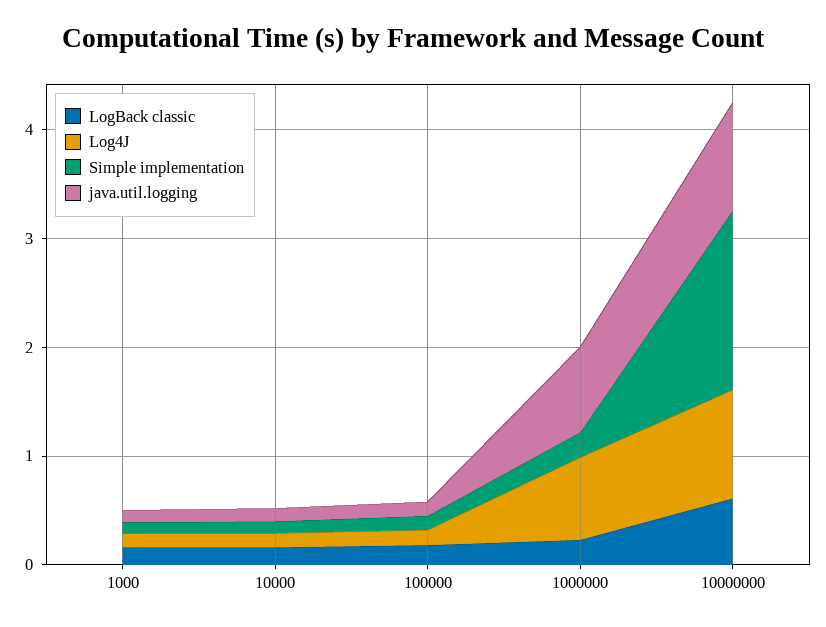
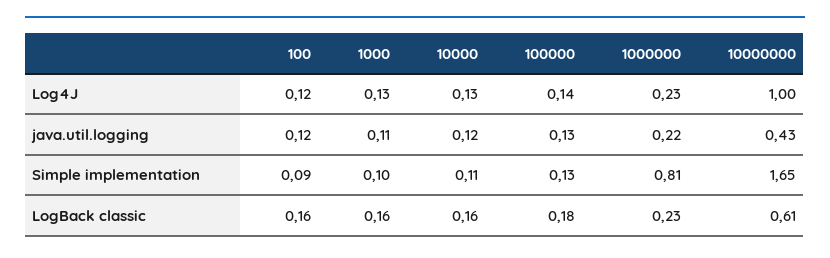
  {
    "LogBack classic": {
      "1000": 0.16,
      "10000": 0.16,
      "100000": 0.18,
      "1000000": 0.23,
-     "10000000": 0.61
+     "10000000": 0.61,
+     "100": 0.16
    },
    "Log4J": {
      "1000": 0.13,
      "10000": 0.13,
      "100000": 0.14,
-     "1000000": 0.8,
+     "1000000": 0.23,
-     "10000000": 1
+     "10000000": 1,
+     "100": 0.12
    },
    "Simple implementation": {
      "1000": 0.1,
      "10000": 0.11,
      "100000": 0.13,
-     "1000000": 0.2,
+     "1000000": 0.81,
-     "10000000": 1.65
+     "10000000": 1.65,
+     "100": 0.09
    },
    "java.util.logging": {
      "1000": 0.11,
      "10000": 0.12,
      "100000": 0.13,
-     "1000000": 0.8,
+     "1000000": 0.22,
-     "10000000": 1
+     "10000000": 0.43,
+     "100": 0.12
    }
  }

